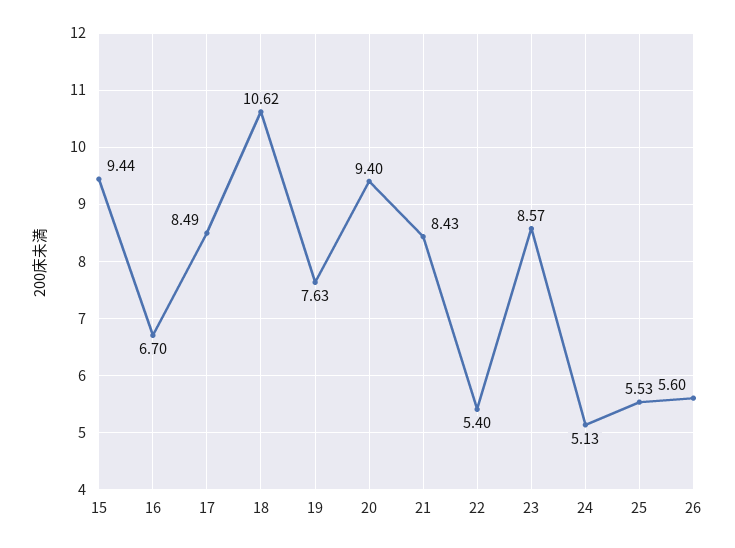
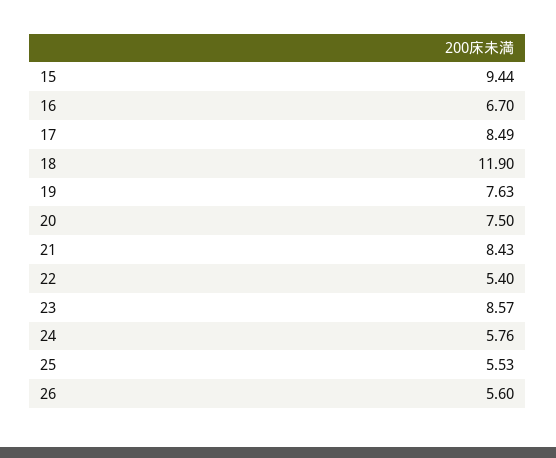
  {
    "15": 9.44,
    "16": 6.7,
    "17": 8.49,
-   "18": 10.62,
+   "18": 11.9,
    "19": 7.63,
-   "20": 9.4,
+   "20": 7.5,
    "21": 8.43,
    "22": 5.4,
    "23": 8.57,
-   "24": 5.13,
+   "24": 5.76,
    "25": 5.53,
    "26": 5.6
  }

